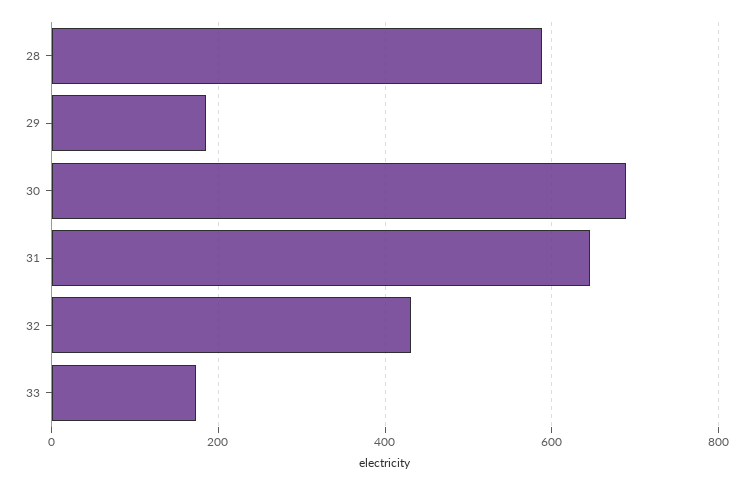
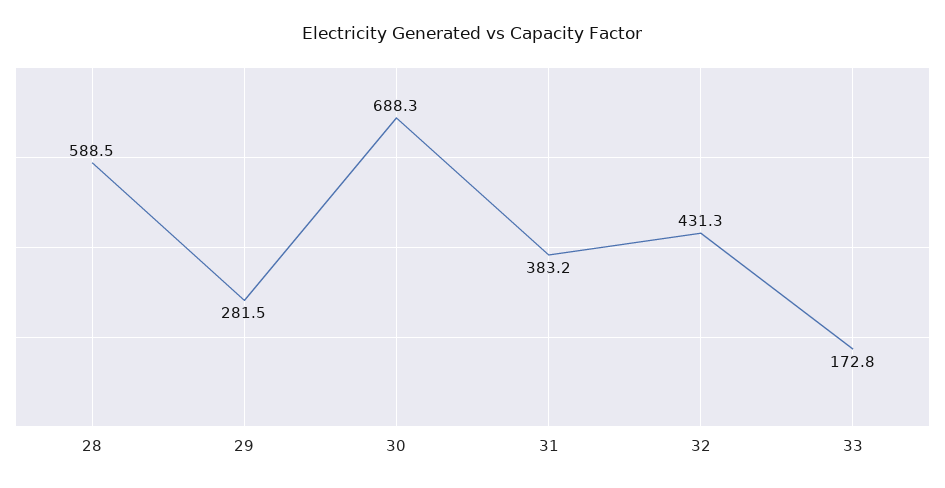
  {
    "28": 588.5,
-   "29": 180,
+   "29": 281.5,
    "30": 688.3,
-   "31": 640,
+   "31": 383.2,
    "32": 431.3,
    "33": 172.8
  }

